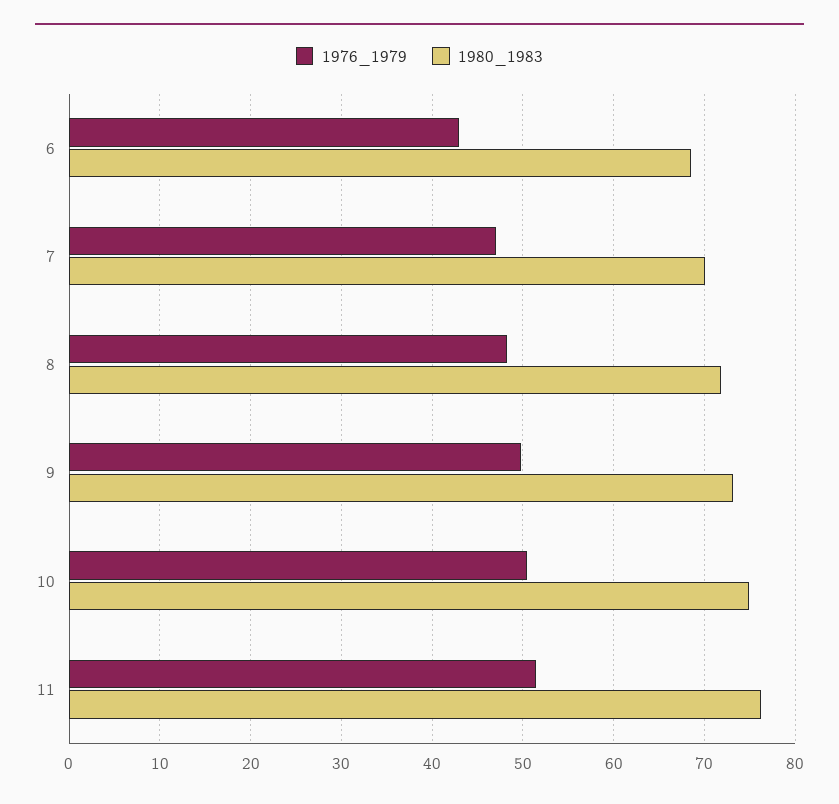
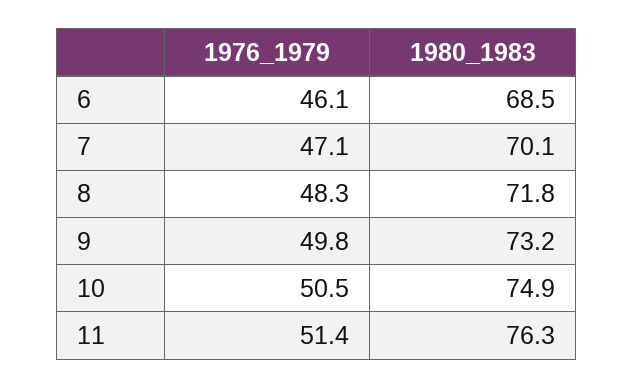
  {
    "1976_1979": {
-     "6": 43,
+     "6": 46.1,
      "7": 47.1,
      "8": 48.3,
      "9": 49.8,
      "10": 50.5,
      "11": 51.4
    },
    "1980_1983": {
      "6": 68.5,
      "7": 70.1,
      "8": 71.8,
      "9": 73.2,
      "10": 74.9,
      "11": 76.3
    }
  }

